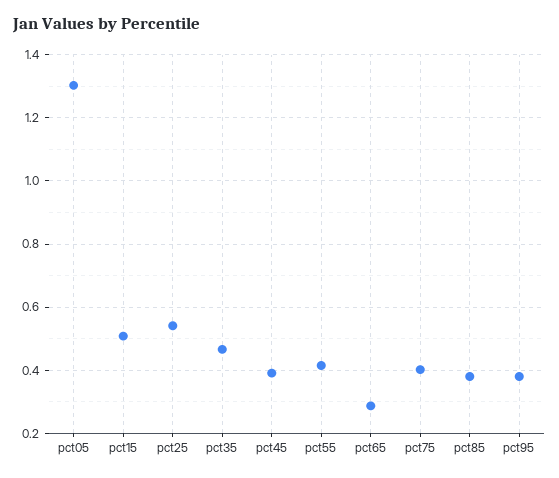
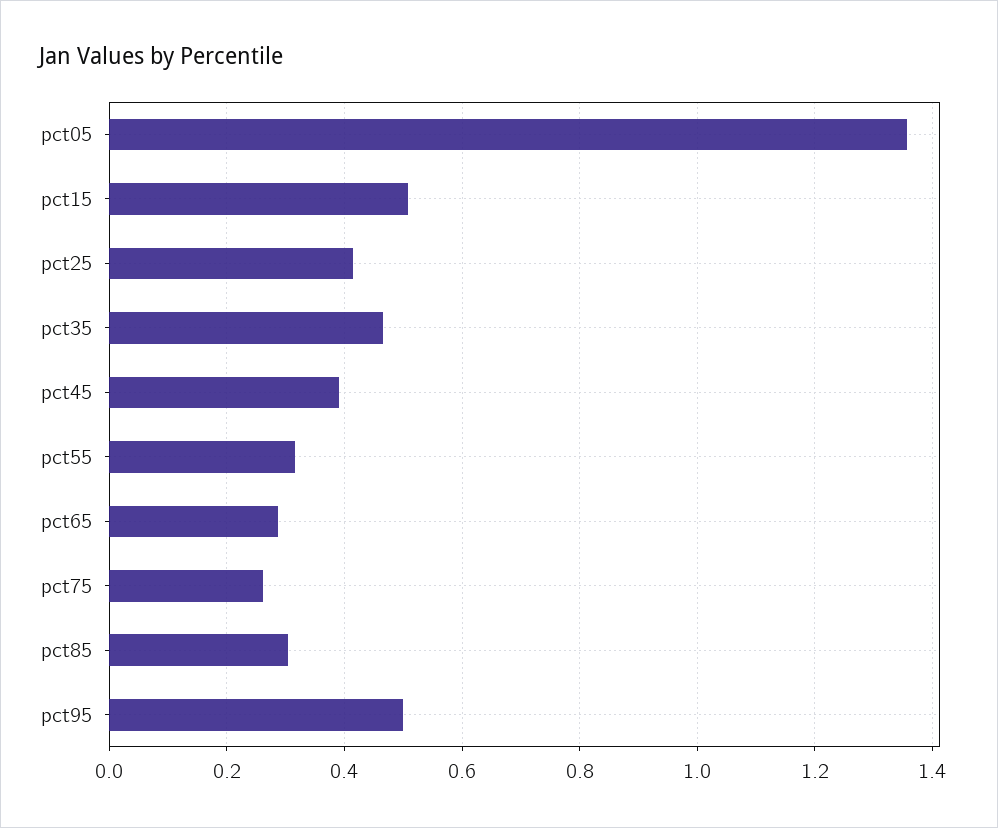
  {
-   "pct05": 1.3,
+   "pct05": 1.36,
    "pct15": 0.5,
-   "pct25": 0.54,
+   "pct25": 0.42,
    "pct35": 0.46,
    "pct45": 0.4,
-   "pct55": 0.42,
+   "pct55": 0.32,
    "pct65": 0.28,
-   "pct75": 0.4,
+   "pct75": 0.26,
-   "pct85": 0.38,
+   "pct85": 0.3,
-   "pct95": 0.38
+   "pct95": 0.5
  }

